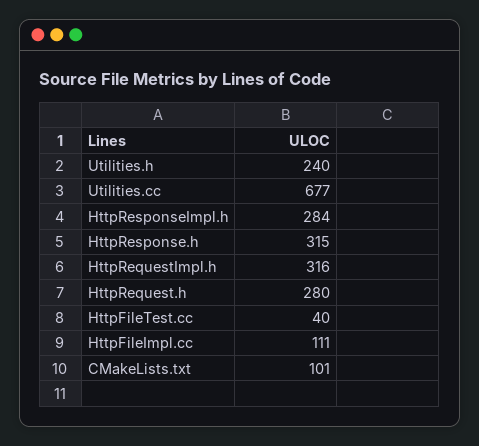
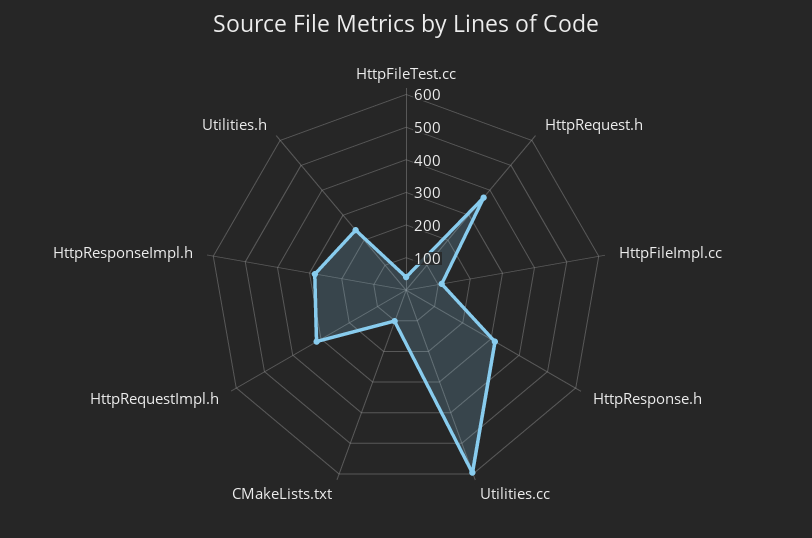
  {
    "Utilities.h": 240,
-   "Utilities.cc": 677,
+   "Utilities.cc": 600,
    "HttpResponseImpl.h": 284,
    "HttpResponse.h": 315,
    "HttpRequestImpl.h": 316,
-   "HttpRequest.h": 280,
+   "HttpRequest.h": 375,
    "HttpFileTest.cc": 40,
    "HttpFileImpl.cc": 111,
    "CMakeLists.txt": 101
  }

